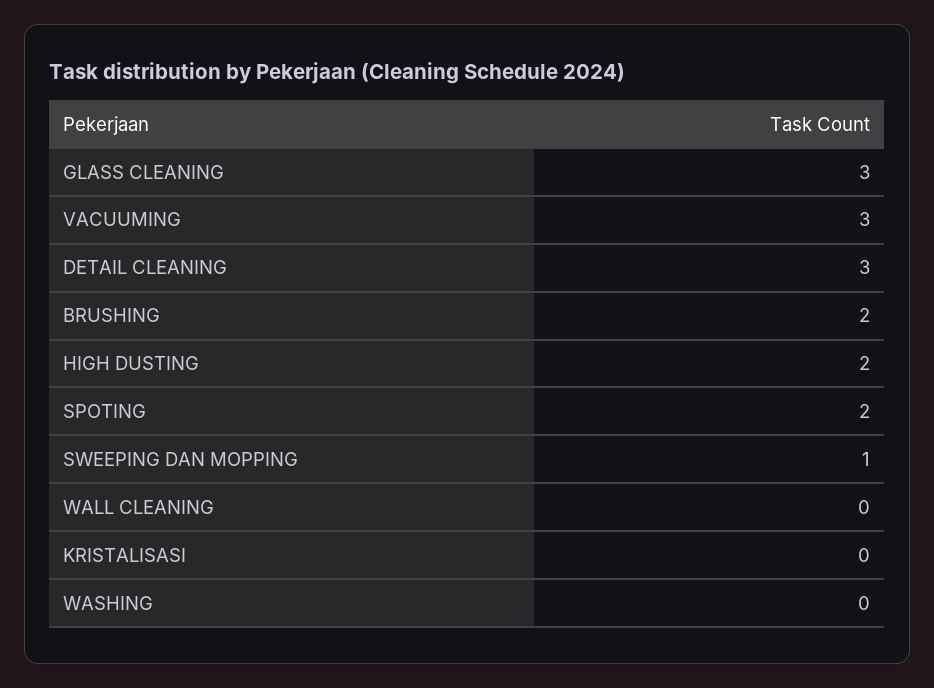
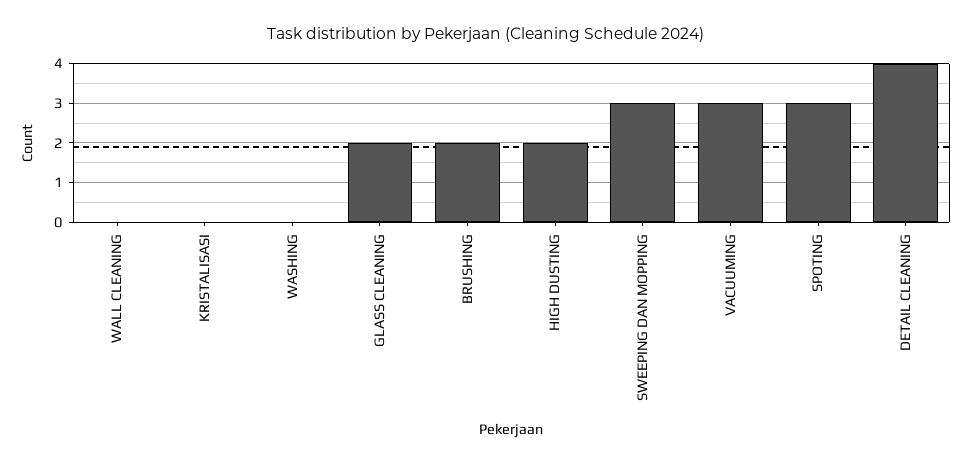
  {
-   "GLASS CLEANING": 3,
+   "GLASS CLEANING": 2,
    "VACUUMING": 3,
-   "DETAIL CLEANING": 3,
+   "DETAIL CLEANING": 4,
    "BRUSHING": 2,
    "HIGH DUSTING": 2,
-   "SPOTING": 2,
+   "SPOTING": 3,
-   "SWEEPING DAN MOPPING": 1,
+   "SWEEPING DAN MOPPING": 3,
    "WALL CLEANING": 0,
    "KRISTALISASI": 0,
    "WASHING": 0
  }

